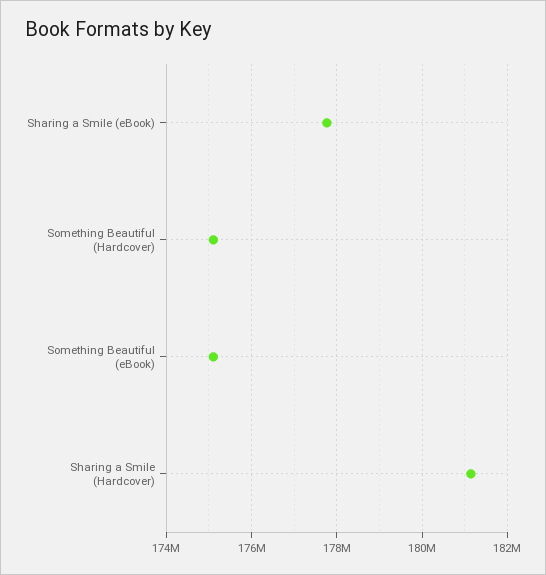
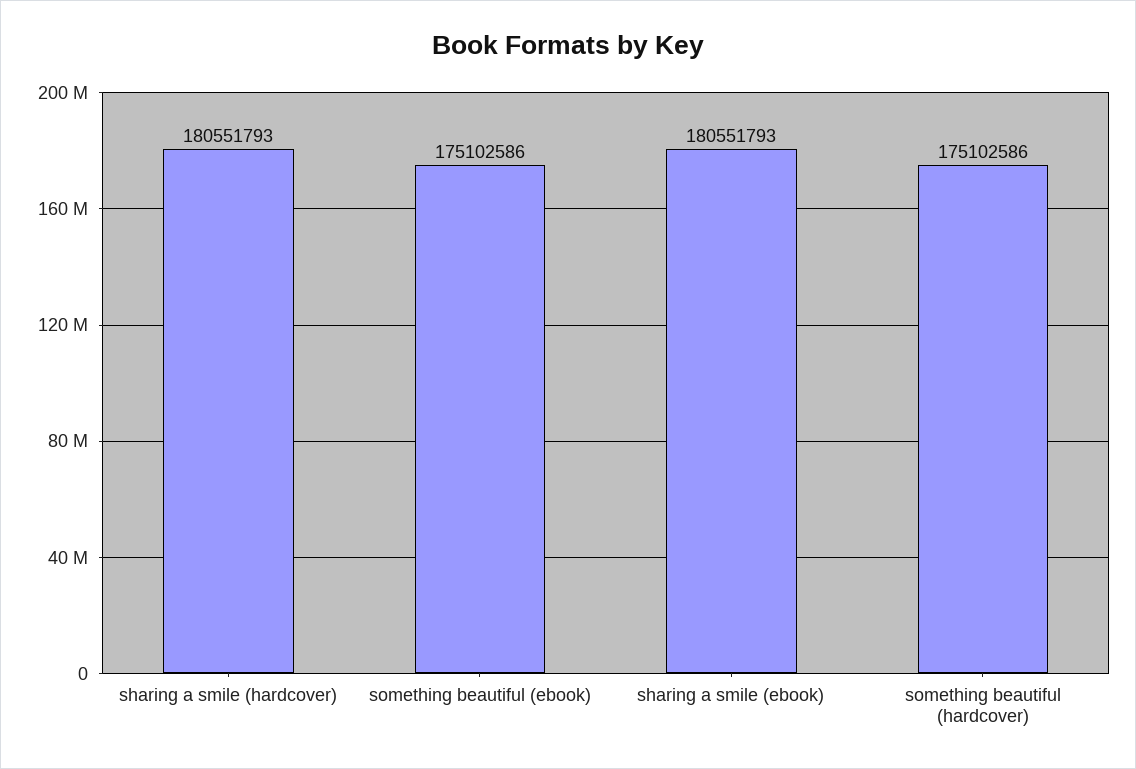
  {
-   "Sharing a Smile (eBook)": 177800000,
+   "Sharing a Smile (eBook)": 180551793,
    "Something Beautiful (Hardcover)": 175102586,
    "Something Beautiful (eBook)": 175102586,
-   "Sharing a Smile (Hardcover)": 181200000
+   "Sharing a Smile (Hardcover)": 180551793
  }

